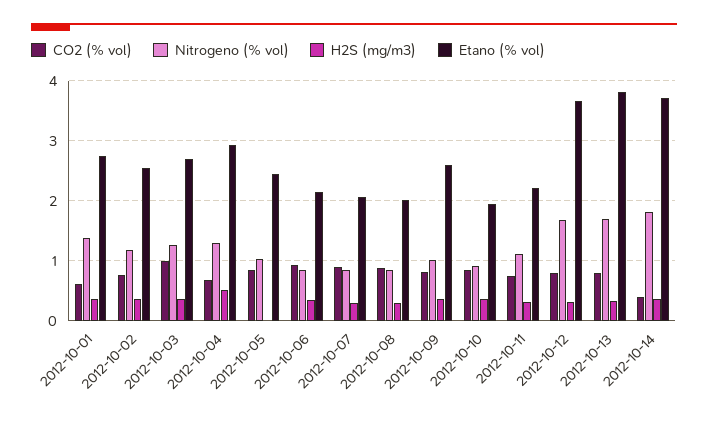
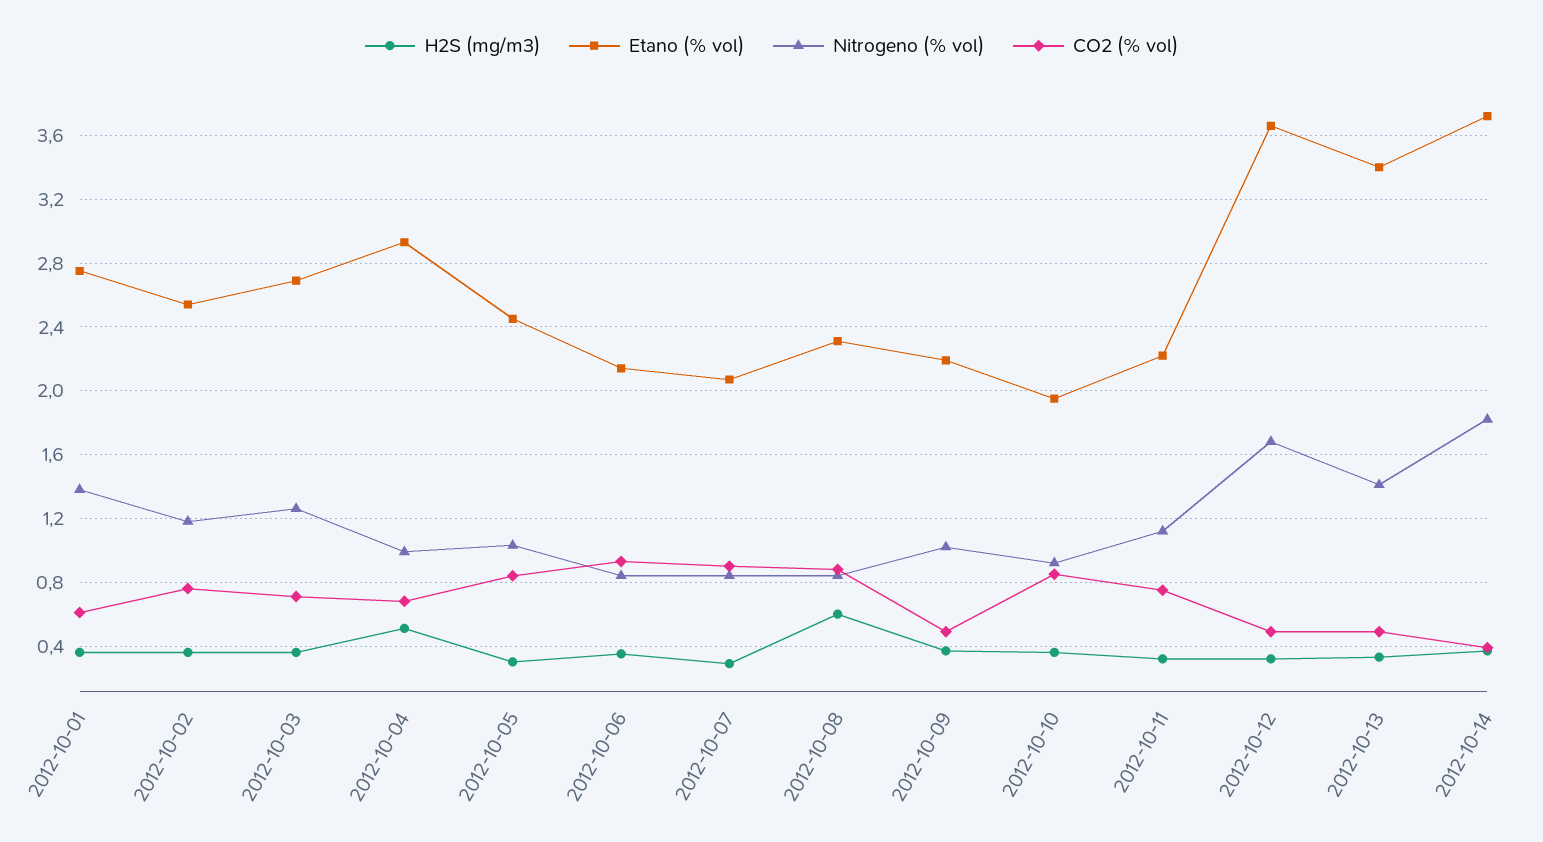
  {
    "CO2 (% vol)": {
      "2012-10-01": 0.6,
      "2012-10-02": 0.75,
-     "2012-10-03": 1,
+     "2012-10-03": 0.7,
      "2012-10-04": 0.7,
      "2012-10-05": 0.85,
      "2012-10-06": 0.95,
      "2012-10-07": 0.9,
      "2012-10-08": 0.9,
-     "2012-10-09": 0.8,
+     "2012-10-09": 0.5,
      "2012-10-10": 0.85,
      "2012-10-11": 0.75,
-     "2012-10-12": 0.8,
+     "2012-10-12": 0.5,
-     "2012-10-13": 0.8,
+     "2012-10-13": 0.5,
      "2012-10-14": 0.4
    },
    "Nitrogeno (% vol)": {
      "2012-10-01": 1.4,
      "2012-10-02": 1.2,
      "2012-10-03": 1.25,
-     "2012-10-04": 1.3,
+     "2012-10-04": 1,
      "2012-10-05": 1.05,
      "2012-10-06": 0.85,
      "2012-10-07": 0.85,
      "2012-10-08": 0.85,
      "2012-10-09": 1,
      "2012-10-10": 0.9,
      "2012-10-11": 1.1,
      "2012-10-12": 1.7,
-     "2012-10-13": 1.7,
+     "2012-10-13": 1.4,
      "2012-10-14": 1.8
    },
    "H2S (mg/m3)": {
      "2012-10-01": 0.35,
      "2012-10-02": 0.35,
      "2012-10-03": 0.35,
      "2012-10-04": 0.5,
-     "2012-10-05": 0,
+     "2012-10-05": 0.3,
      "2012-10-06": 0.35,
      "2012-10-07": 0.3,
-     "2012-10-08": 0.3,
+     "2012-10-08": 0.6,
      "2012-10-09": 0.35,
      "2012-10-10": 0.35,
      "2012-10-11": 0.3,
      "2012-10-12": 0.3,
      "2012-10-13": 0.35,
      "2012-10-14": 0.35
    },
    "Etano (% vol)": {
      "2012-10-01": 2.75,
      "2012-10-02": 2.55,
      "2012-10-03": 2.7,
      "2012-10-04": 2.95,
      "2012-10-05": 2.45,
      "2012-10-06": 2.15,
      "2012-10-07": 2.05,
-     "2012-10-08": 2,
+     "2012-10-08": 2.3,
-     "2012-10-09": 2.6,
+     "2012-10-09": 2.2,
      "2012-10-10": 1.95,
      "2012-10-11": 2.2,
      "2012-10-12": 3.65,
-     "2012-10-13": 3.8,
+     "2012-10-13": 3.4,
      "2012-10-14": 3.7
    }
  }

